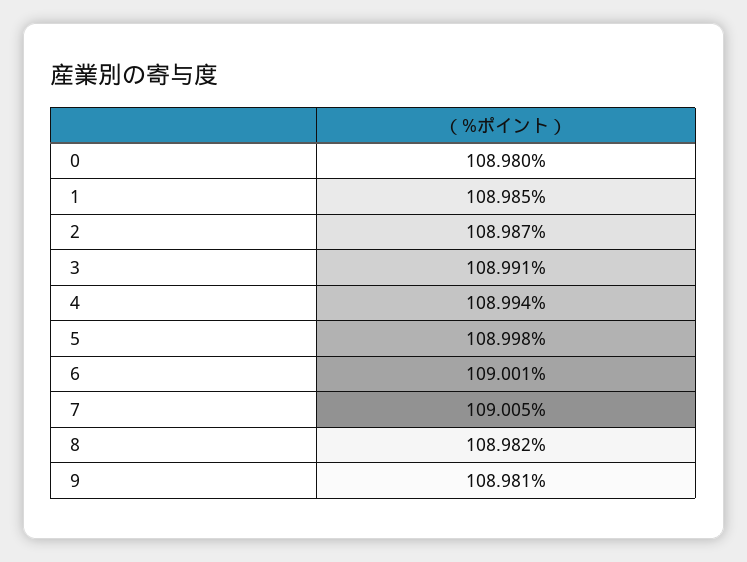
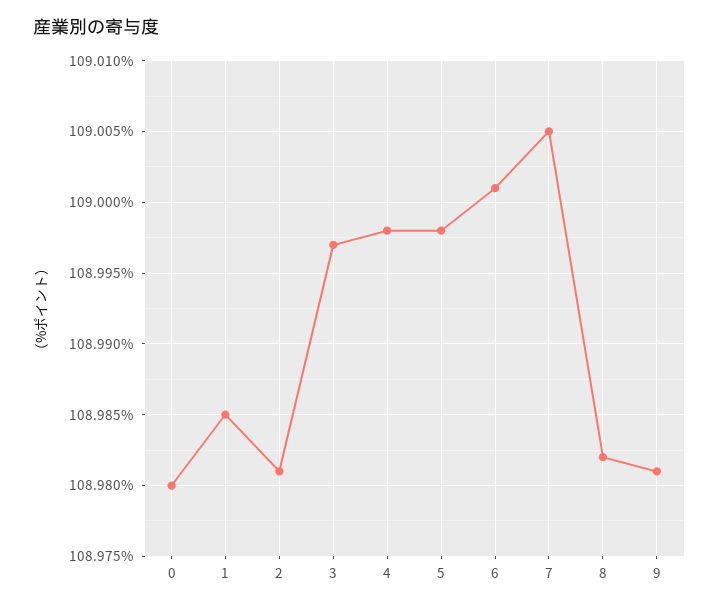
  {
    "0": 108.98,
    "1": 108.985,
-   "2": 108.987,
+   "2": 108.981,
-   "3": 108.991,
+   "3": 108.997,
-   "4": 108.994,
+   "4": 108.998,
    "5": 108.998,
    "6": 109.001,
    "7": 109.005,
    "8": 108.982,
    "9": 108.981
  }

